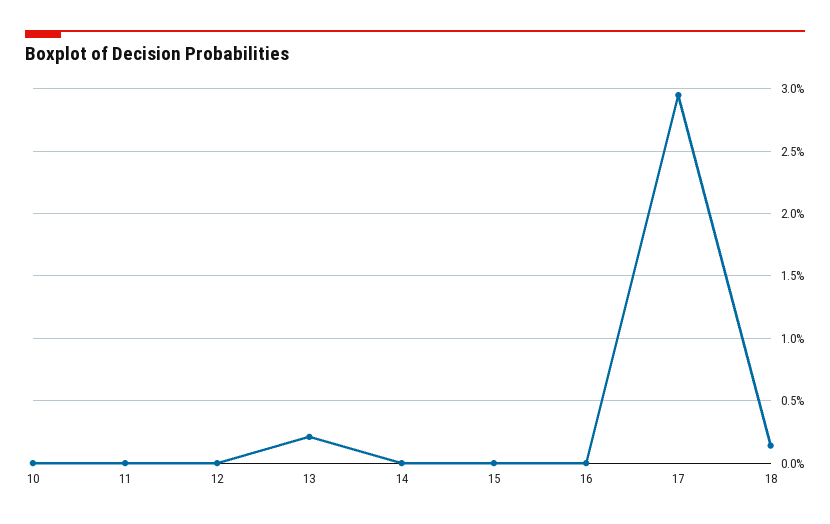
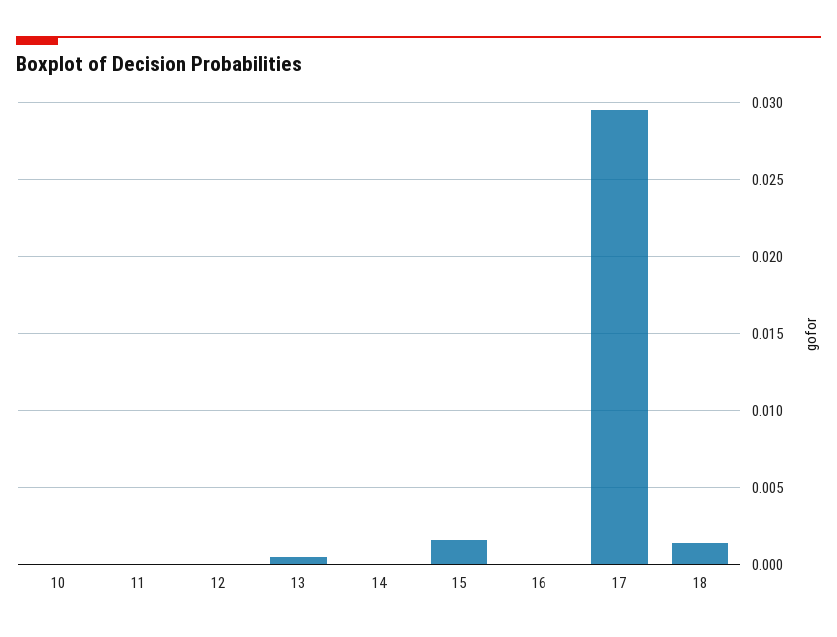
  {
    "10": 0,
    "11": 0,
    "12": 0,
-   "13": 0.002,
+   "13": 0.0005,
    "14": 0,
-   "15": 0,
+   "15": 0.0015,
    "16": 0,
    "17": 0.0295,
    "18": 0.0015
  }

